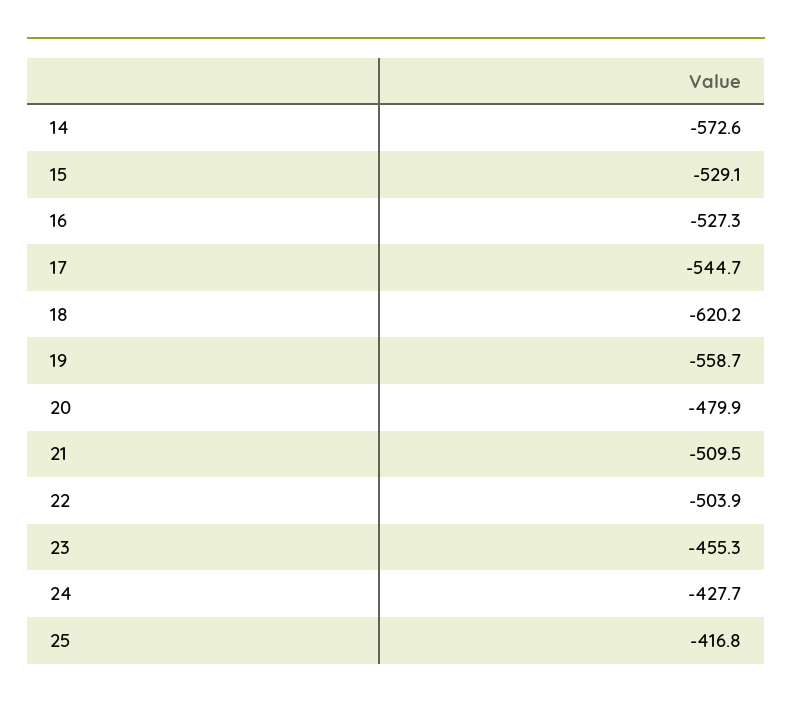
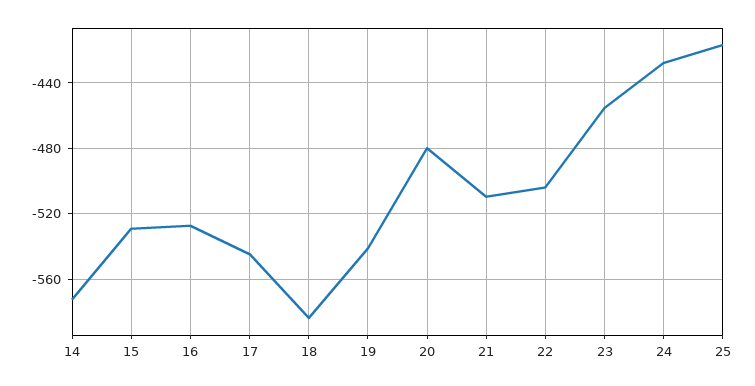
  {
    "14": -572.6,
    "15": -529.1,
    "16": -527.3,
    "17": -544.7,
-   "18": -620.2,
+   "18": -585,
-   "19": -558.7,
+   "19": -540,
    "20": -479.9,
    "21": -509.5,
    "22": -503.9,
    "23": -455.3,
    "24": -427.7,
    "25": -416.8
  }

